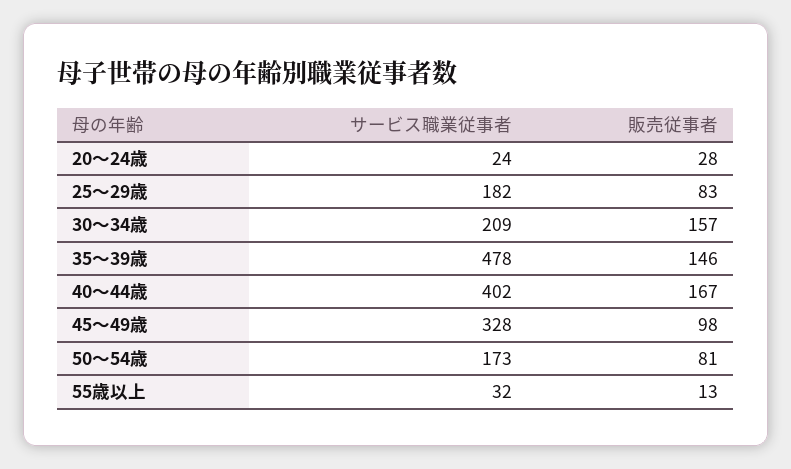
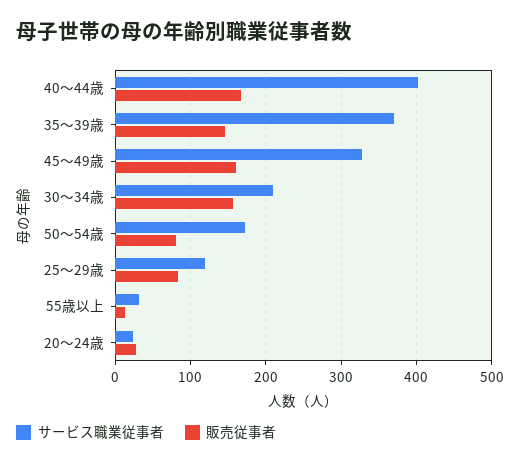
  {
    "サービス職業従事者": {
      "20～24歳": 24,
-     "25～29歳": 182,
+     "25～29歳": 120,
      "30～34歳": 209,
-     "35～39歳": 478,
+     "35～39歳": 370,
      "40～44歳": 402,
      "45～49歳": 328,
      "50～54歳": 173,
      "55歳以上": 32
    },
    "販売従事者": {
      "20～24歳": 28,
      "25～29歳": 83,
      "30～34歳": 157,
      "35～39歳": 146,
      "40～44歳": 167,
-     "45～49歳": 98,
+     "45～49歳": 160,
      "50～54歳": 81,
      "55歳以上": 13
    }
  }

